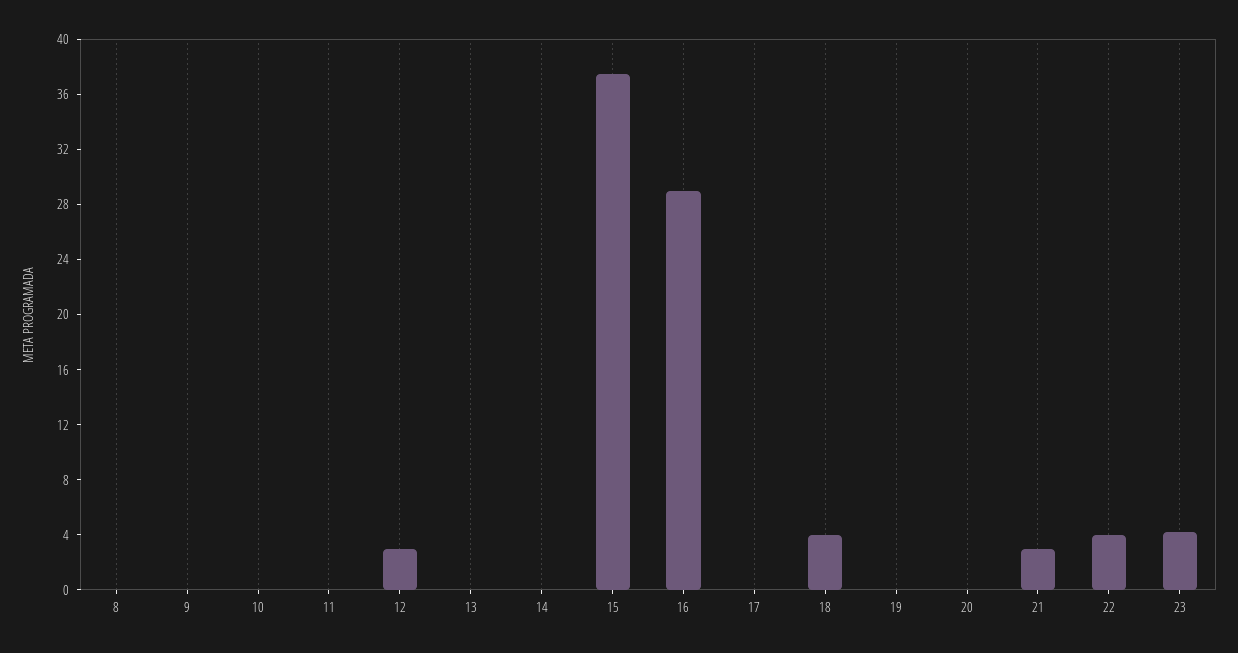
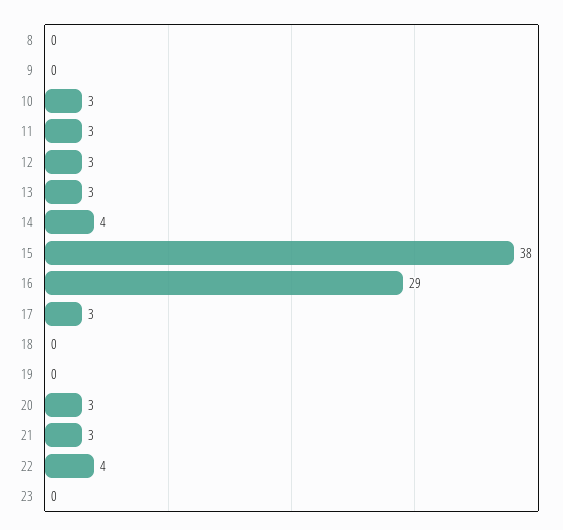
  {
    "8": 0,
    "9": 0,
-   "10": 0,
+   "10": 3,
-   "11": 0,
+   "11": 3,
    "12": 3,
-   "13": 0,
+   "13": 3,
-   "14": 0,
+   "14": 4,
    "15": 38,
    "16": 29,
-   "17": 0,
+   "17": 3,
-   "18": 4,
+   "18": 0,
    "19": 0,
-   "20": 0,
+   "20": 3,
    "21": 3,
    "22": 4,
-   "23": 4
+   "23": 0
  }

